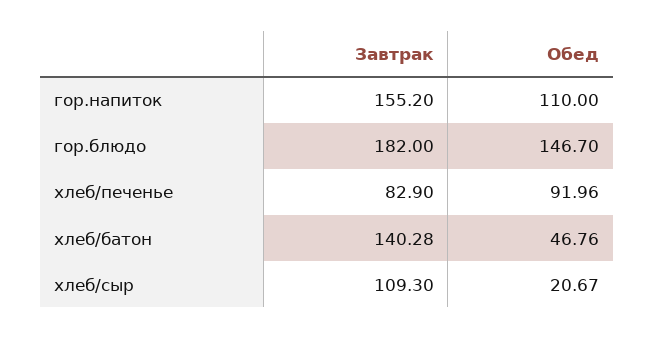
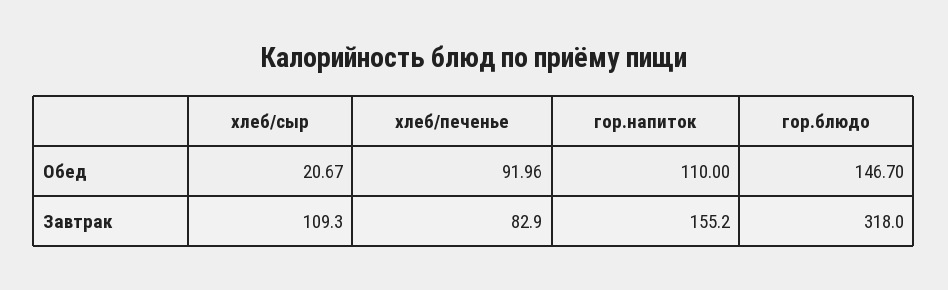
  {
    "Завтрак": {
      "гор.напиток": 155.2,
-     "гор.блюдо": 182,
+     "гор.блюдо": 318,
      "хлеб/печенье": 82.9,
-     "хлеб/батон": 140.28,
      "хлеб/сыр": 109.3
    },
    "Обед": {
      "гор.напиток": 110,
      "гор.блюдо": 146.7,
      "хлеб/печенье": 91.96,
-     "хлеб/батон": 46.76,
      "хлеб/сыр": 20.67
    }
  }

